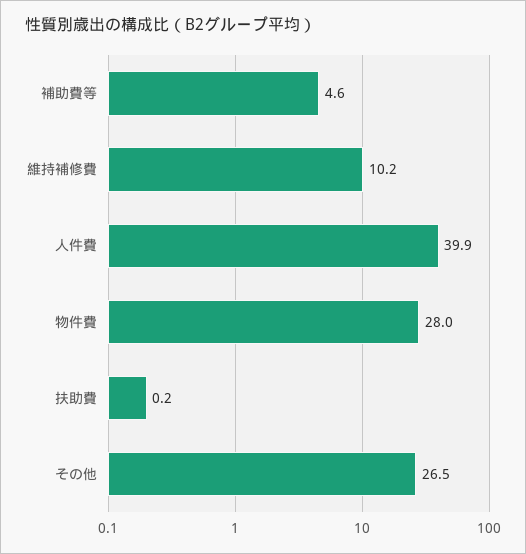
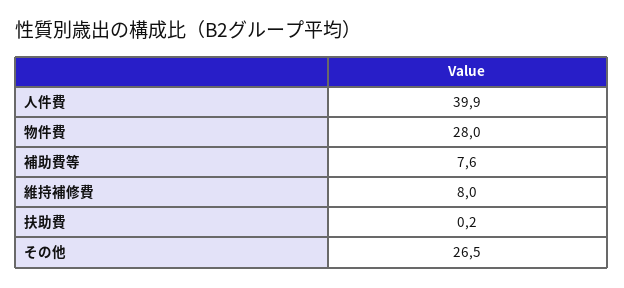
  {
-   "補助費等": 4.6,
+   "補助費等": 7.6,
-   "維持補修費": 10.2,
+   "維持補修費": 8,
    "人件費": 39.9,
    "物件費": 28,
    "扶助費": 0.2,
    "その他": 26.5
  }

